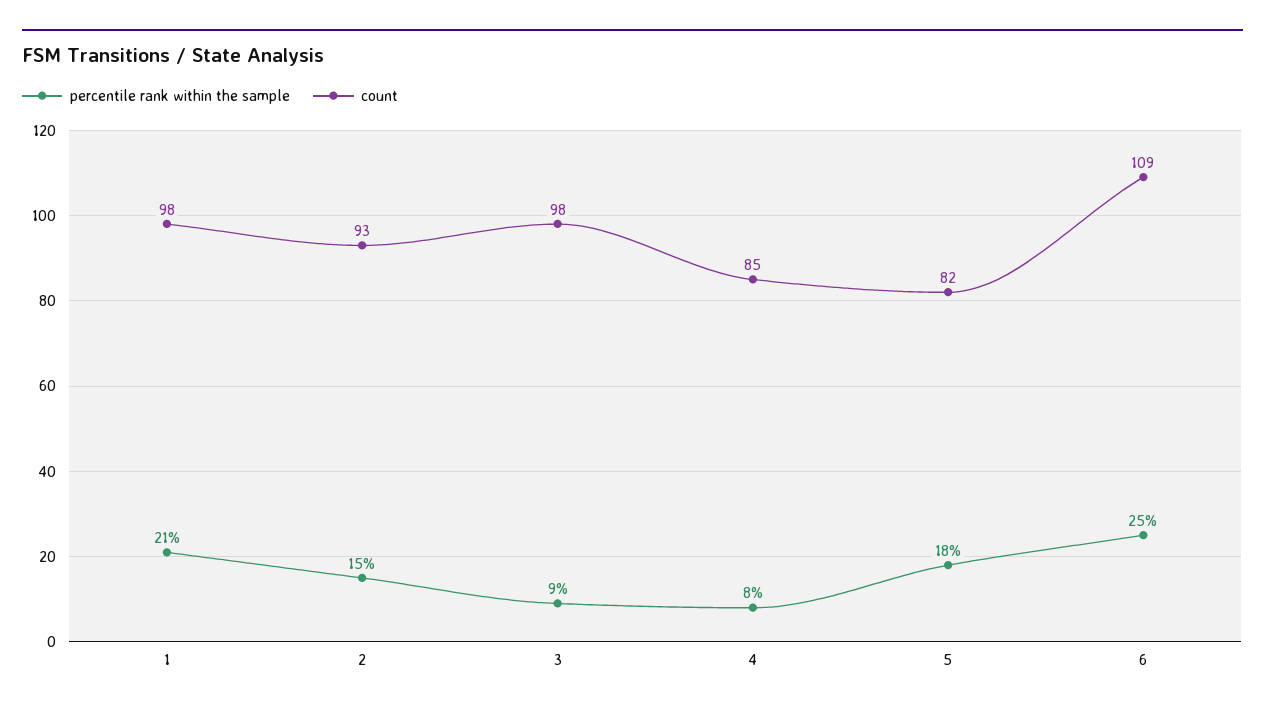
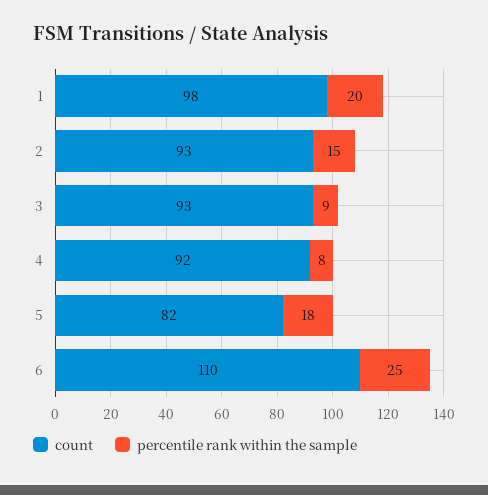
  {
    "percentile rank within the sample": {
-     "1": 21,
+     "1": 20,
      "2": 15,
      "3": 9,
      "4": 8,
      "5": 18,
      "6": 25
    },
    "count": {
      "1": 98,
      "2": 93,
-     "3": 98,
+     "3": 93,
-     "4": 85,
+     "4": 92,
      "5": 82,
-     "6": 109
+     "6": 110
    }
  }

